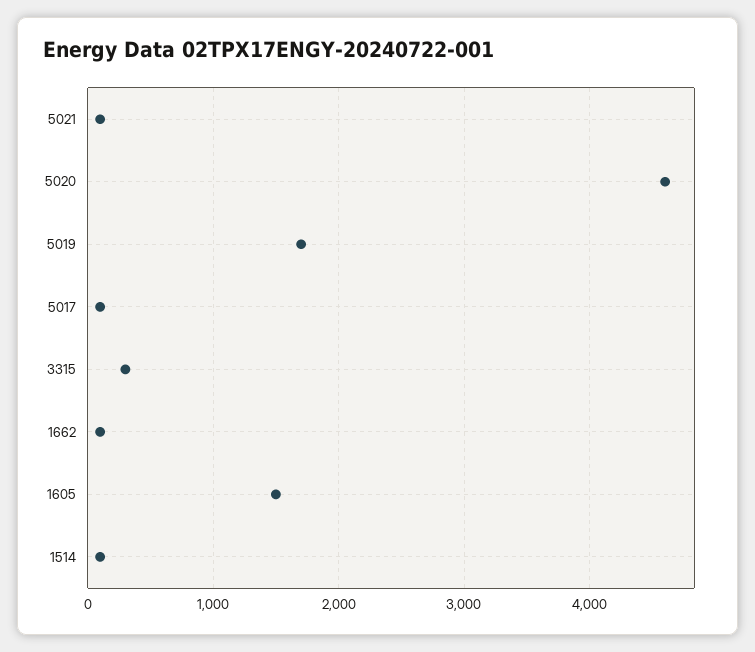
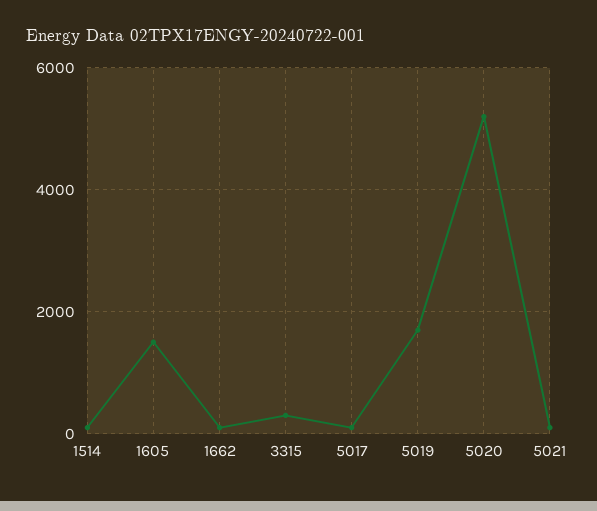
  {
    "5021": 100,
-   "5020": 4600,
+   "5020": 5200,
    "5019": 1700,
    "5017": 100,
    "3315": 300,
    "1662": 100,
    "1605": 1500,
    "1514": 100
  }

